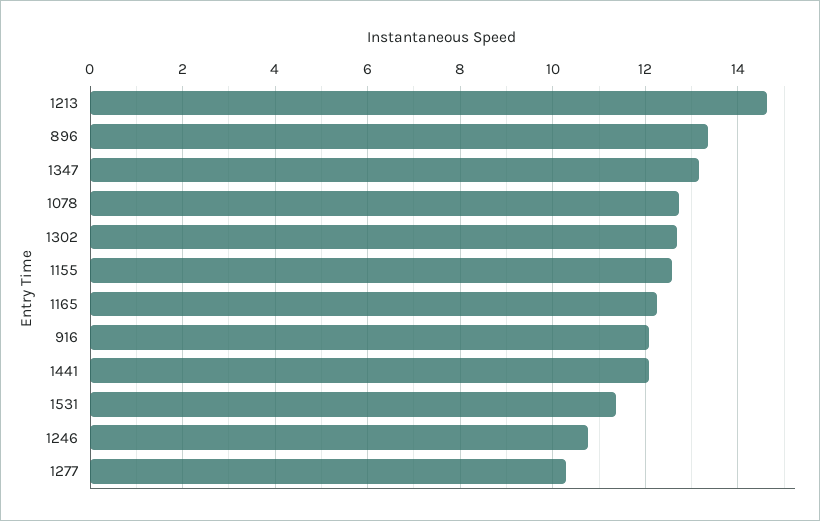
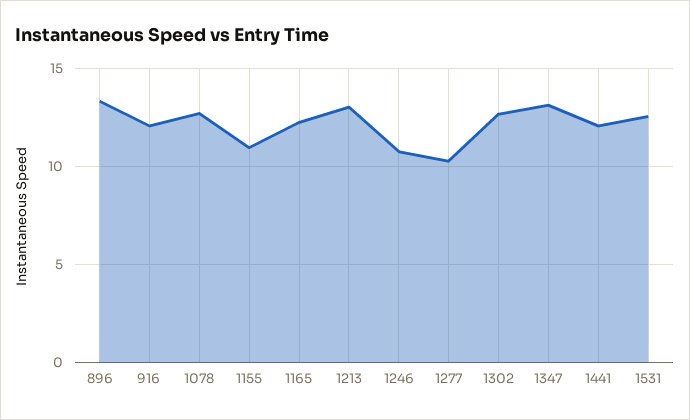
  {
-   "1213": 14.6,
+   "1213": 13,
    "896": 13.4,
    "1347": 13.2,
    "1078": 12.8,
    "1302": 12.6,
-   "1155": 12.6,
+   "1155": 11,
    "1165": 12.2,
    "916": 12,
    "1441": 12,
-   "1531": 11.4,
+   "1531": 12.5,
    "1246": 10.8,
    "1277": 10.2
  }

